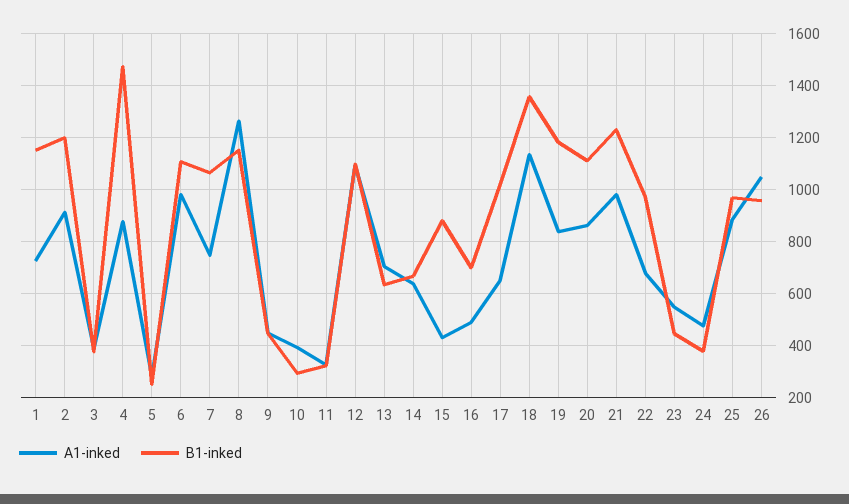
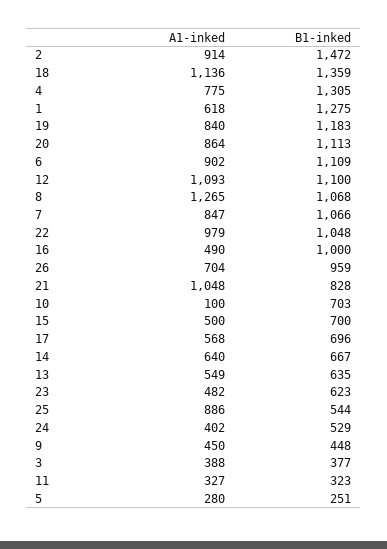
  {
    "A1-inked": {
-     "1": 725,
+     "1": 618,
      "2": 914,
      "3": 388,
-     "4": 875,
+     "4": 775,
      "5": 280,
-     "6": 975,
+     "6": 902,
-     "7": 750,
+     "7": 847,
      "8": 1265,
      "9": 450,
-     "10": 400,
+     "10": 100,
      "11": 327,
      "12": 1093,
-     "13": 700,
+     "13": 549,
      "14": 640,
-     "15": 425,
+     "15": 500,
      "16": 490,
-     "17": 650,
+     "17": 568,
      "18": 1136,
      "19": 840,
      "20": 864,
-     "21": 975,
+     "21": 1048,
-     "22": 675,
+     "22": 979,
-     "23": 550,
+     "23": 482,
-     "24": 475,
+     "24": 402,
      "25": 886,
-     "26": 1050
+     "26": 704
    },
    "B1-inked": {
-     "1": 1150,
+     "1": 1275,
-     "2": 1200,
+     "2": 1472,
      "3": 377,
-     "4": 1475,
+     "4": 1305,
      "5": 251,
      "6": 1109,
      "7": 1066,
-     "8": 1150,
+     "8": 1068,
      "9": 448,
-     "10": 300,
+     "10": 703,
      "11": 323,
      "12": 1100,
      "13": 635,
      "14": 667,
-     "15": 875,
+     "15": 700,
-     "16": 700,
+     "16": 1000,
-     "17": 1025,
+     "17": 696,
      "18": 1359,
      "19": 1183,
      "20": 1113,
-     "21": 1225,
+     "21": 828,
-     "22": 975,
+     "22": 1048,
-     "23": 450,
+     "23": 623,
-     "24": 375,
+     "24": 529,
-     "25": 975,
+     "25": 544,
      "26": 959
    }
  }

